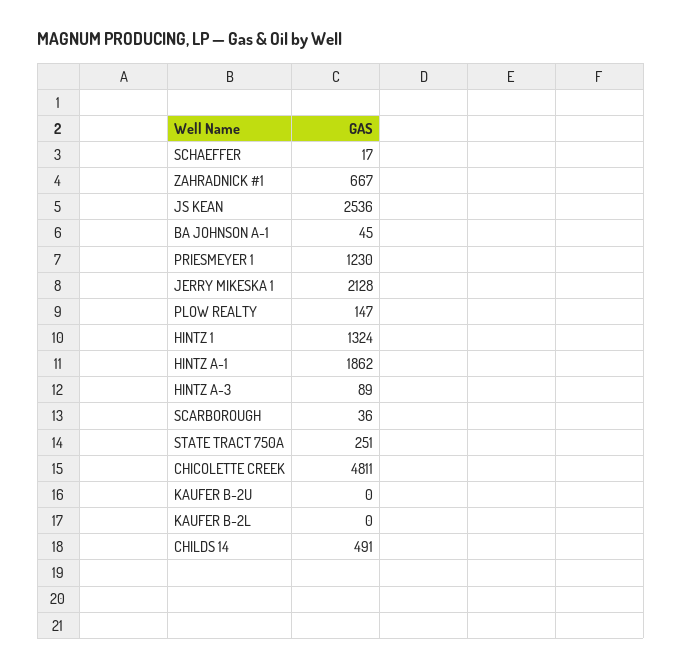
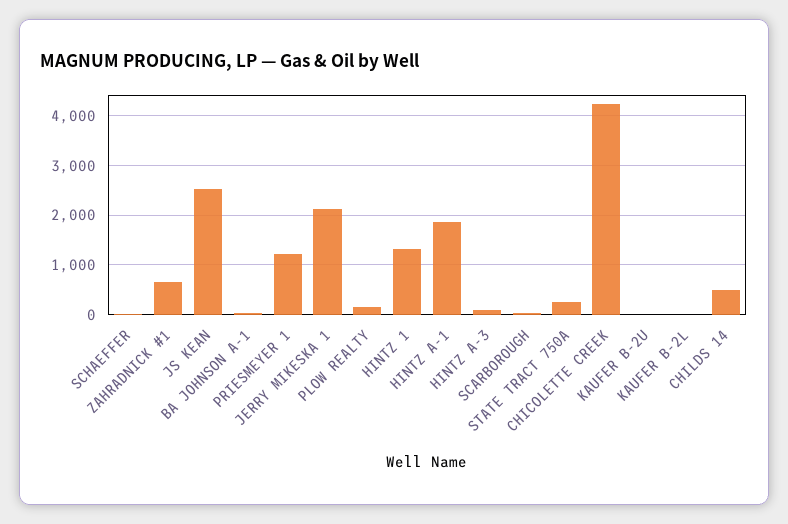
  {
    "SCHAEFFER": 17,
    "ZAHRADNICK #1": 667,
    "JS KEAN": 2536,
    "BA JOHNSON A-1": 45,
    "PRIESMEYER 1": 1230,
    "JERRY MIKESKA 1": 2128,
    "PLOW REALTY": 147,
    "HINTZ 1": 1324,
    "HINTZ A-1": 1862,
    "HINTZ A-3": 89,
    "SCARBOROUGH": 36,
    "STATE TRACT 750A": 251,
-   "CHICOLETTE CREEK": 4811,
+   "CHICOLETTE CREEK": 4200,
    "KAUFER B-2U": 0,
    "KAUFER B-2L": 0,
    "CHILDS 14": 491
  }

